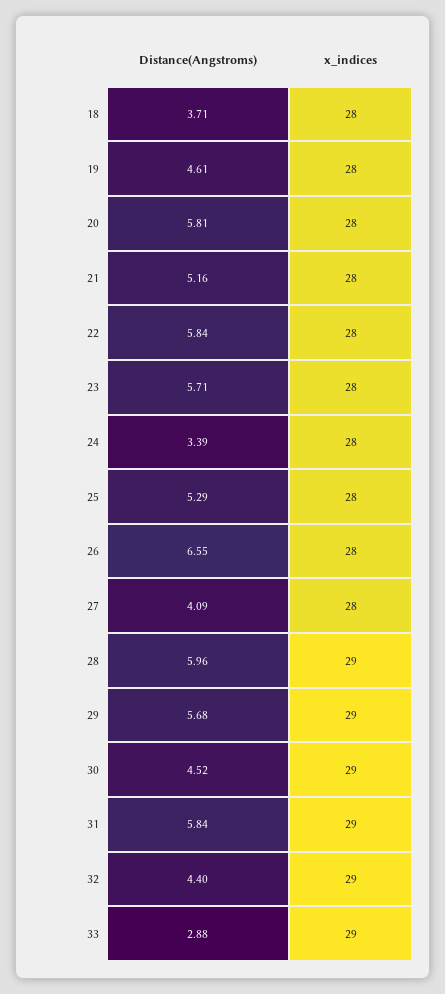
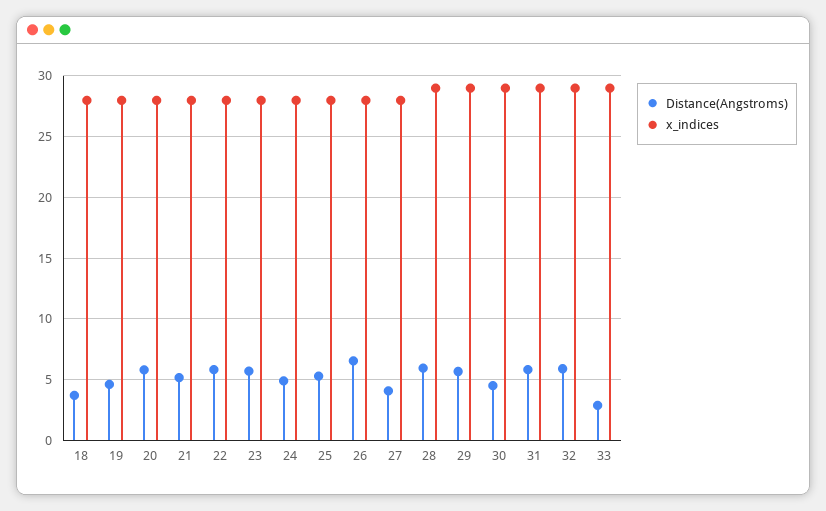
  {
    "Distance(Angstroms)": {
      "18": 3.71,
      "19": 4.61,
      "20": 5.81,
      "21": 5.16,
      "22": 5.84,
      "23": 5.71,
-     "24": 3.39,
+     "24": 5,
      "25": 5.29,
      "26": 6.55,
      "27": 4.09,
      "28": 5.96,
      "29": 5.68,
      "30": 4.52,
      "31": 5.84,
-     "32": 4.4,
+     "32": 6,
      "33": 2.88
    },
    "x_indices": {
      "18": 28,
      "19": 28,
      "20": 28,
      "21": 28,
      "22": 28,
      "23": 28,
      "24": 28,
      "25": 28,
      "26": 28,
      "27": 28,
      "28": 29,
      "29": 29,
      "30": 29,
      "31": 29,
      "32": 29,
      "33": 29
    }
  }

